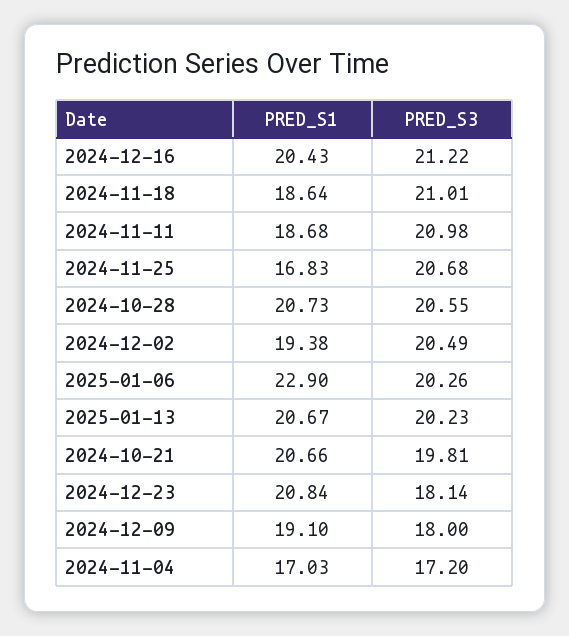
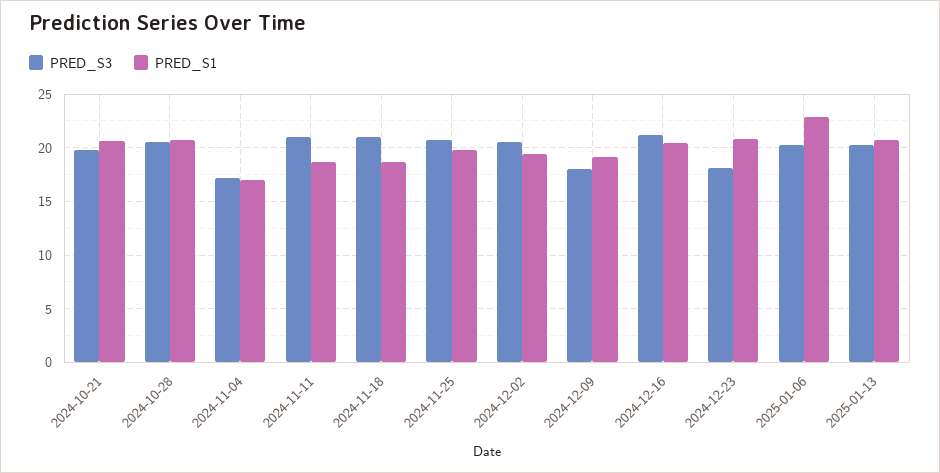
  {
    "PRED_S1": {
      "2024-12-16": 20.43,
      "2024-11-18": 18.64,
      "2024-11-11": 18.68,
-     "2024-11-25": 16.83,
+     "2024-11-25": 20,
      "2024-10-28": 20.73,
      "2024-12-02": 19.38,
      "2025-01-06": 22.9,
      "2025-01-13": 20.67,
      "2024-10-21": 20.66,
      "2024-12-23": 20.84,
      "2024-12-09": 19.1,
      "2024-11-04": 17.03
    },
    "PRED_S3": {
      "2024-12-16": 21.22,
      "2024-11-18": 21.01,
      "2024-11-11": 20.98,
      "2024-11-25": 20.68,
      "2024-10-28": 20.55,
      "2024-12-02": 20.49,
      "2025-01-06": 20.26,
      "2025-01-13": 20.23,
      "2024-10-21": 19.81,
      "2024-12-23": 18.14,
      "2024-12-09": 18,
      "2024-11-04": 17.2
    }
  }

